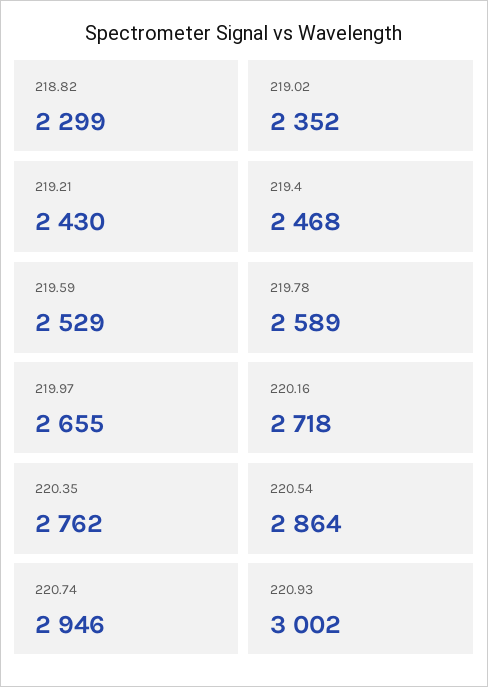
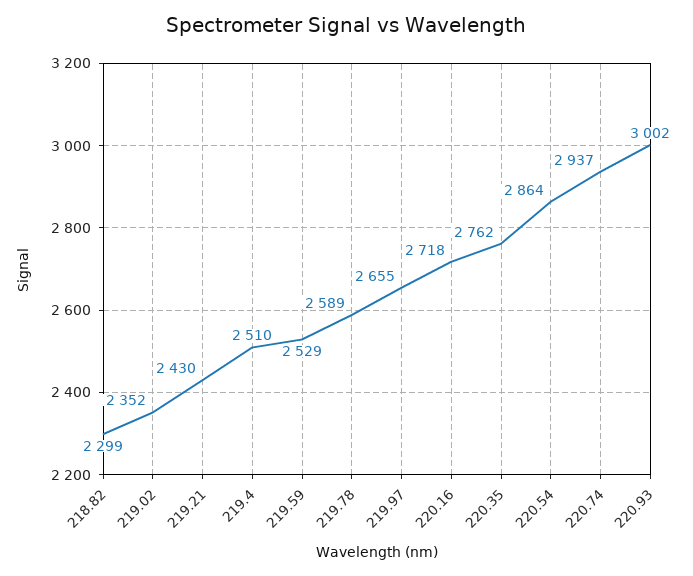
  {
    "218.82": 2299,
    "219.02": 2352,
    "219.21": 2430,
-   "219.4": 2468,
+   "219.4": 2510,
    "219.59": 2529,
    "219.78": 2589,
    "219.97": 2655,
    "220.16": 2718,
    "220.35": 2762,
    "220.54": 2864,
-   "220.74": 2946,
+   "220.74": 2937,
    "220.93": 3002
  }

